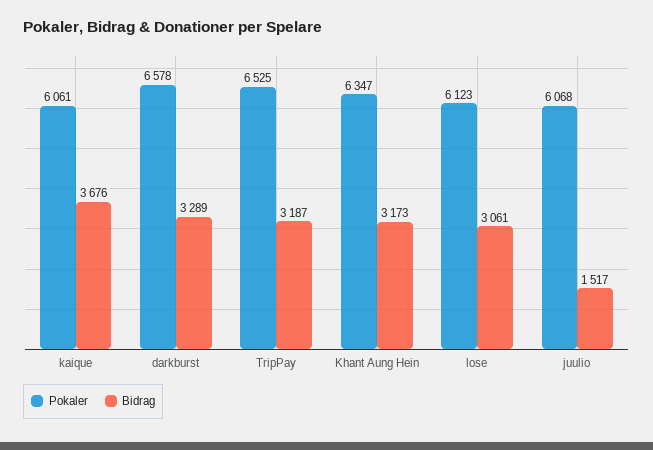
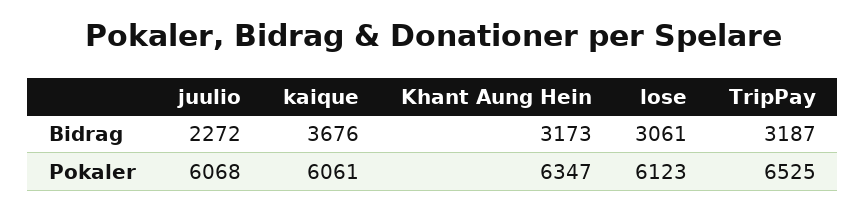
  {
    "Pokaler": {
      "kaique": 6061,
-     "darkburst": 6578,
      "TripPay": 6525,
      "Khant Aung Hein": 6347,
      "lose": 6123,
      "juulio": 6068
    },
    "Bidrag": {
      "kaique": 3676,
-     "darkburst": 3289,
      "TripPay": 3187,
      "Khant Aung Hein": 3173,
      "lose": 3061,
-     "juulio": 1517
+     "juulio": 2272
    }
  }

